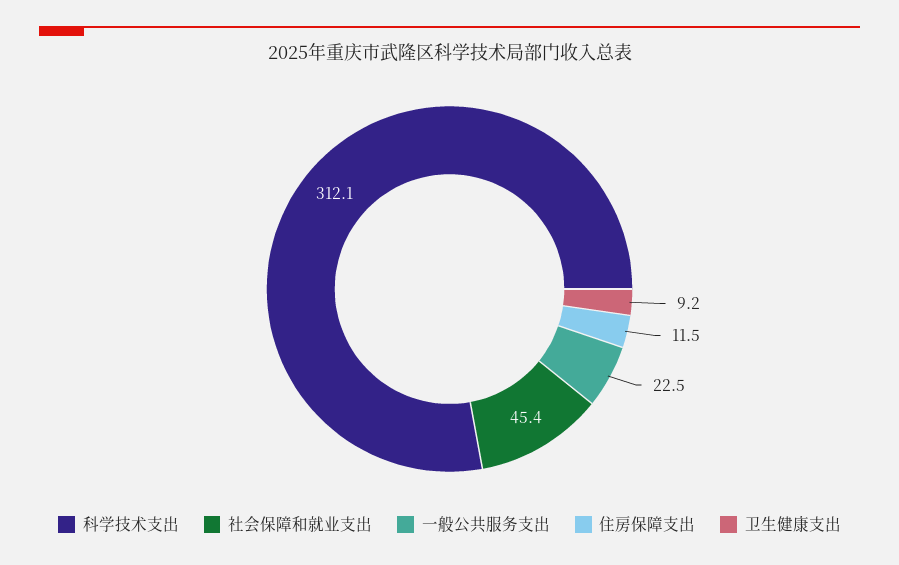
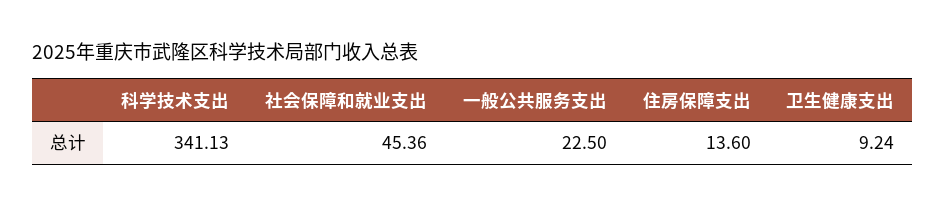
  {
-   "科学技术支出": 312.1,
+   "科学技术支出": 341.13,
    "社会保障和就业支出": 45.36,
    "一般公共服务支出": 22.5,
-   "住房保障支出": 11.5,
+   "住房保障支出": 13.6,
    "卫生健康支出": 9.24
  }

